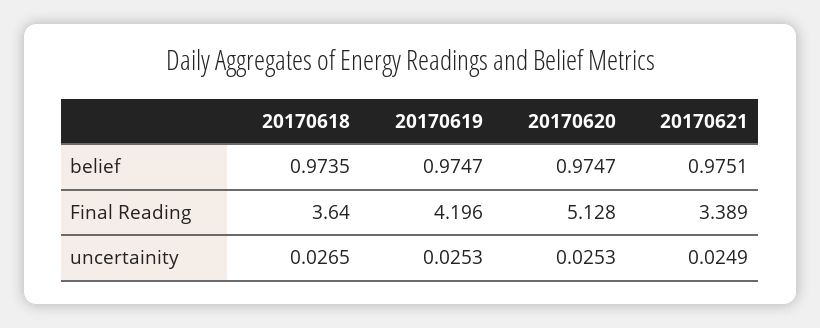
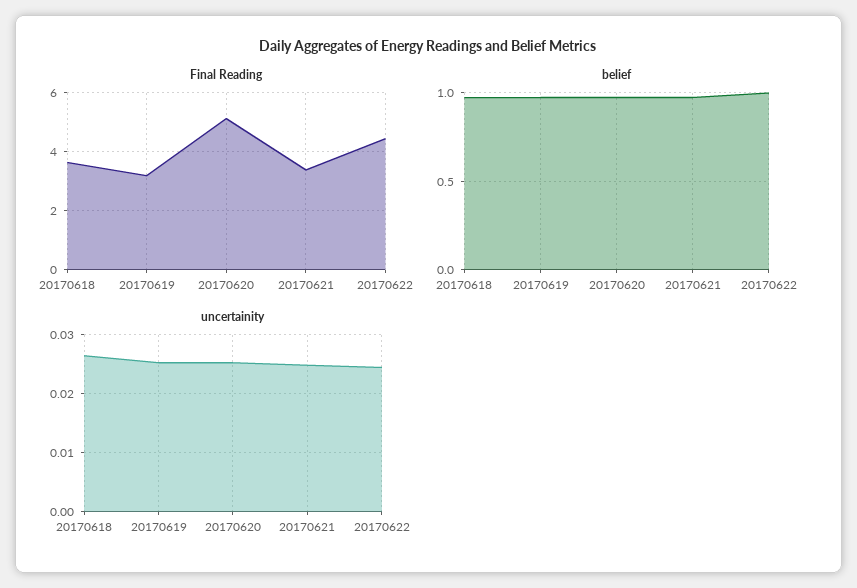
  {
    "belief": {
      "20170618": 0.9735,
      "20170619": 0.9747,
      "20170620": 0.9747,
-     "20170621": 0.9751
+     "20170621": 0.9751,
+     "20170622": 1
    },
    "Final Reading": {
      "20170618": 3.64,
-     "20170619": 4.196,
+     "20170619": 3.25,
      "20170620": 5.128,
-     "20170621": 3.389
+     "20170621": 3.389,
+     "20170622": 4.5
    },
    "uncertainity": {
      "20170618": 0.0265,
      "20170619": 0.0253,
      "20170620": 0.0253,
-     "20170621": 0.0249
+     "20170621": 0.0249,
+     "20170622": 0.024
    }
  }

